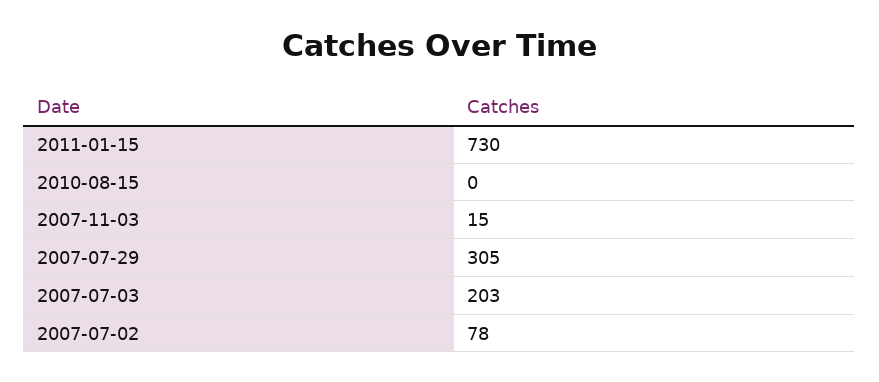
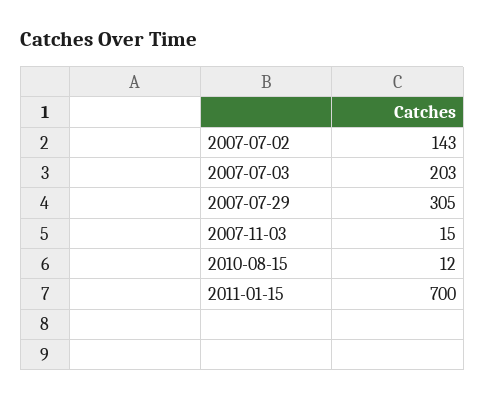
  {
-   "2011-01-15": 730,
+   "2011-01-15": 700,
-   "2010-08-15": 0,
+   "2010-08-15": 12,
    "2007-11-03": 15,
    "2007-07-29": 305,
    "2007-07-03": 203,
-   "2007-07-02": 78
+   "2007-07-02": 143
  }

